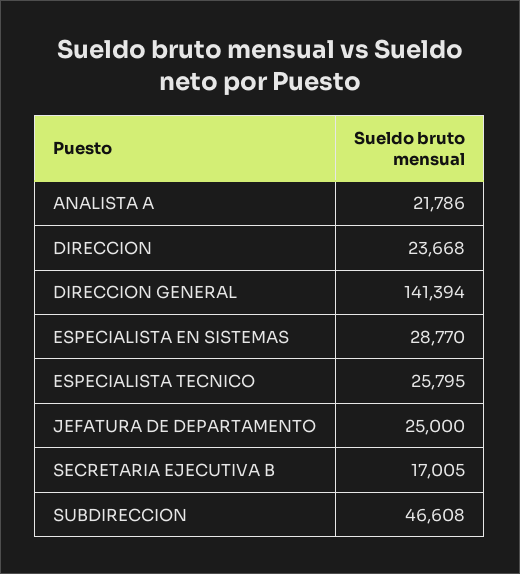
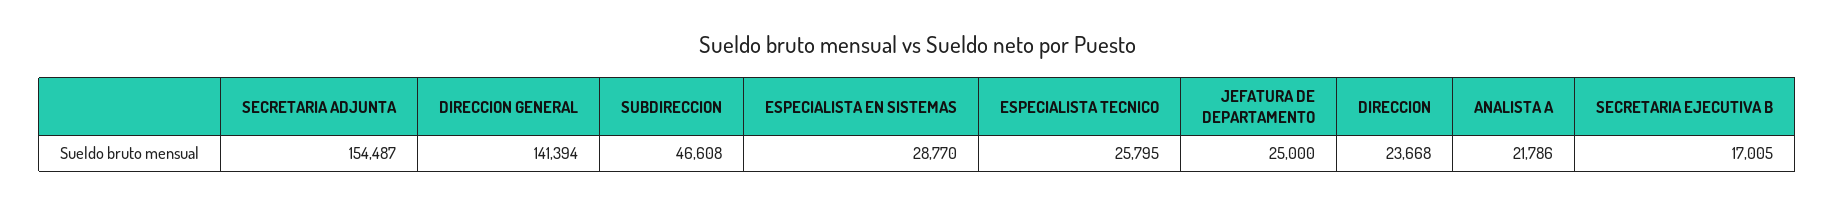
  {
    "ANALISTA A": 21786,
    "DIRECCION": 23668,
    "DIRECCION GENERAL": 141394,
    "ESPECIALISTA EN SISTEMAS": 28770,
    "ESPECIALISTA TECNICO": 25795,
    "JEFATURA DE DEPARTAMENTO": 25000,
    "SECRETARIA EJECUTIVA B": 17005,
-   "SUBDIRECCION": 46608
+   "SUBDIRECCION": 46608,
+   "SECRETARIA ADJUNTA": 154487
  }

